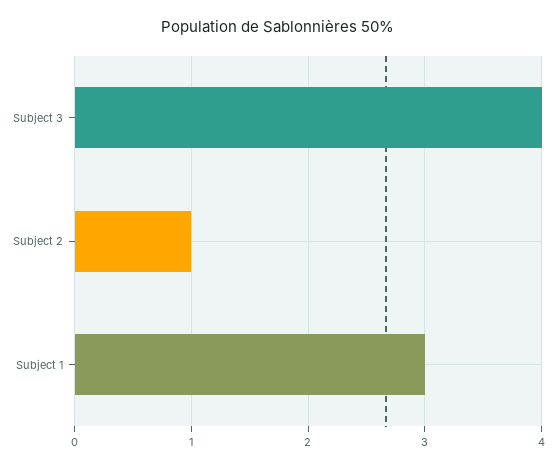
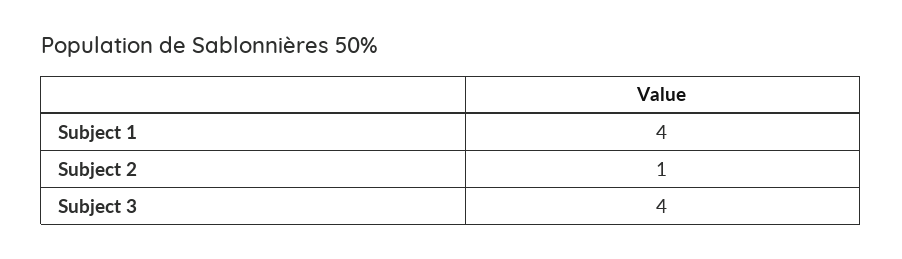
  {
    "Subject 3": 4,
    "Subject 2": 1,
-   "Subject 1": 3
+   "Subject 1": 4
  }

